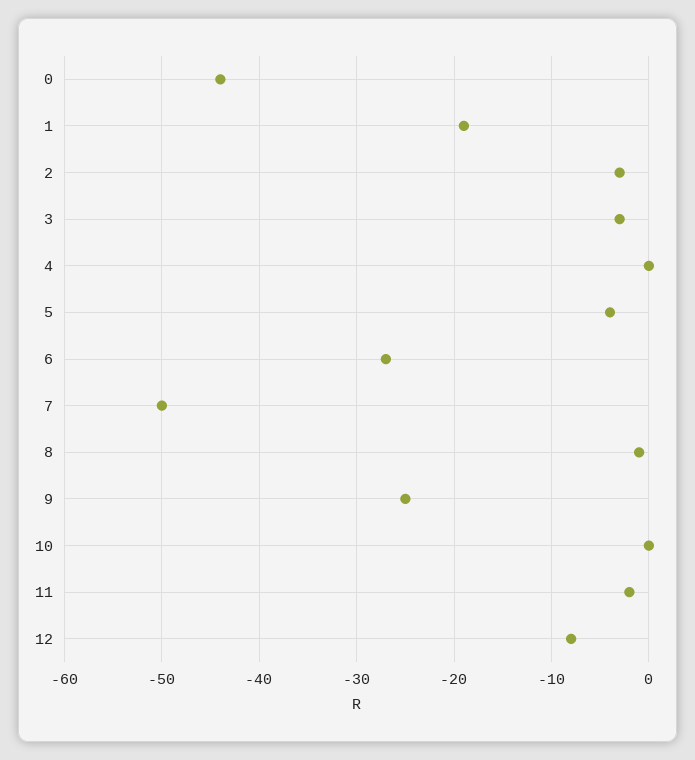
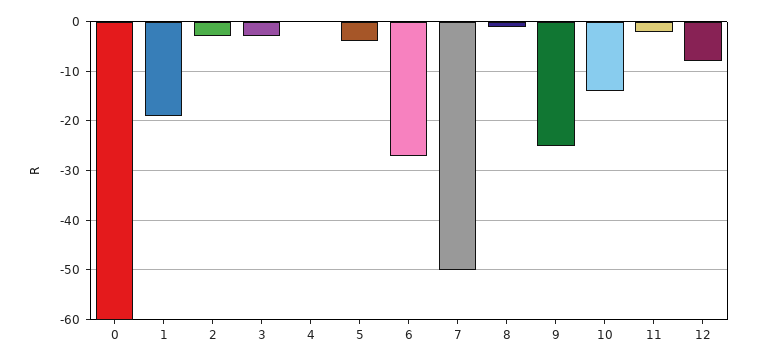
  {
-   "0": -44,
+   "0": -60,
    "1": -19,
    "2": -3,
    "3": -3,
    "4": 0,
    "5": -4,
    "6": -27,
    "7": -50,
    "8": -1,
    "9": -25,
-   "10": 0,
+   "10": -15,
    "11": -2,
    "12": -8
  }

